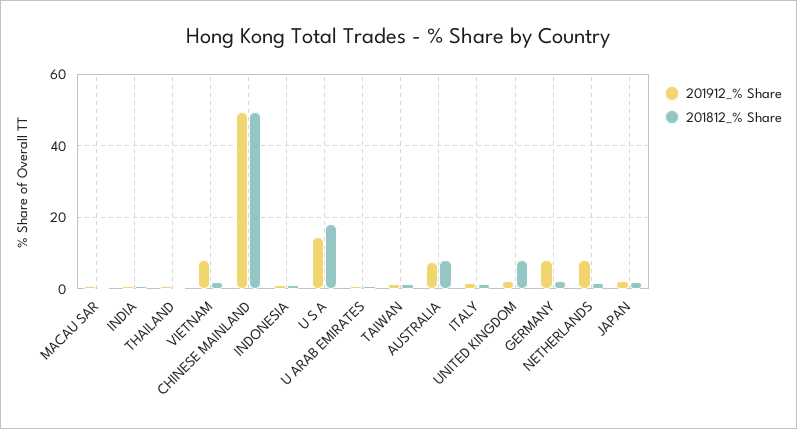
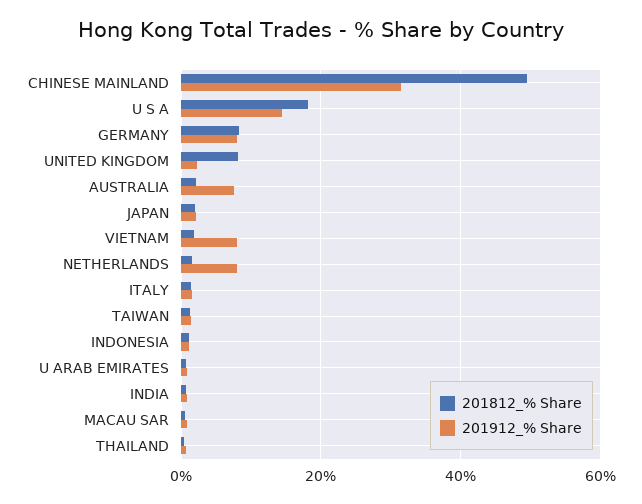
  {
    "201912_% Share": {
      "MACAU SAR": 0,
      "INDIA": 0,
      "THAILAND": 0,
      "VIETNAM": 8,
-     "CHINESE MAINLAND": 50,
+     "CHINESE MAINLAND": 32,
      "INDONESIA": 2,
      "U S A": 14,
      "U ARAB EMIRATES": 0,
      "TAIWAN": 2,
      "AUSTRALIA": 8,
      "ITALY": 2,
      "UNITED KINGDOM": 2,
      "GERMANY": 8,
      "NETHERLANDS": 8,
      "JAPAN": 2
    },
    "201812_% Share": {
      "MACAU SAR": 0,
      "INDIA": 0,
      "THAILAND": 0,
      "VIETNAM": 2,
      "CHINESE MAINLAND": 50,
      "INDONESIA": 2,
      "U S A": 18,
      "U ARAB EMIRATES": 0,
      "TAIWAN": 2,
-     "AUSTRALIA": 8,
+     "AUSTRALIA": 2,
      "ITALY": 2,
      "UNITED KINGDOM": 8,
-     "GERMANY": 2,
+     "GERMANY": 8,
      "NETHERLANDS": 2,
      "JAPAN": 2
    }
  }

